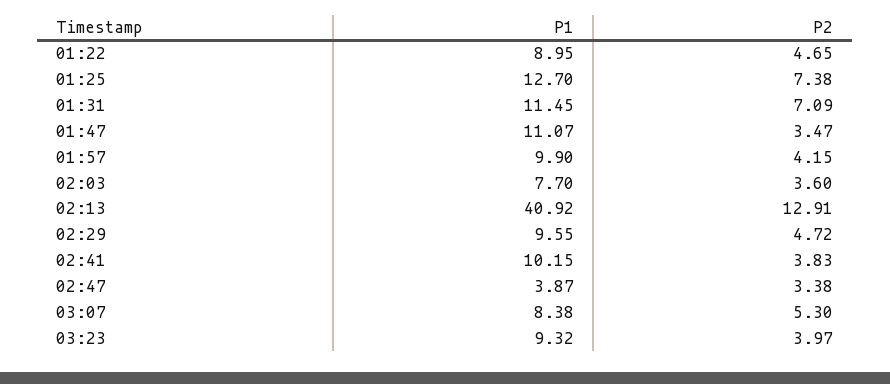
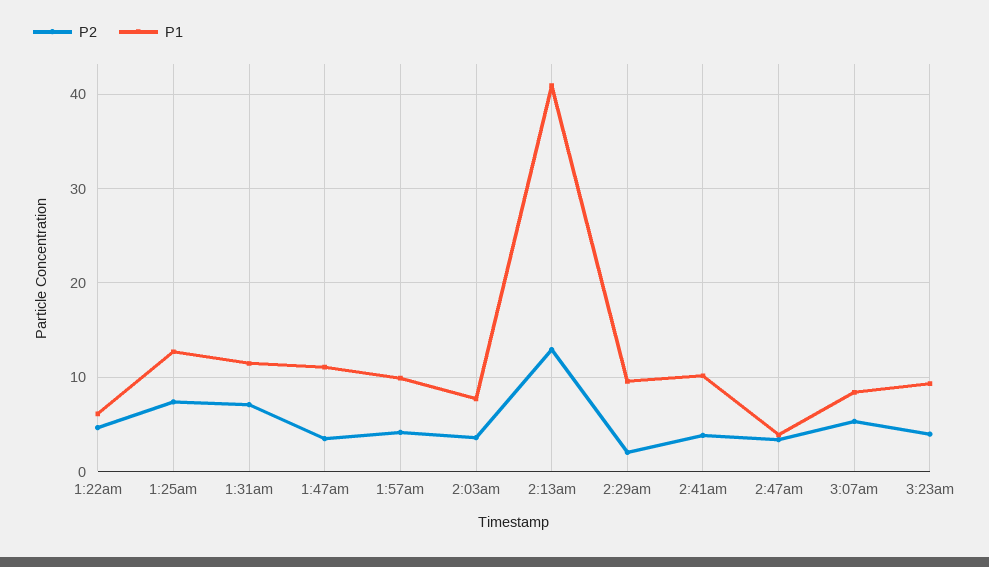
  {
    "P1": {
-     "01:22": 8.95,
+     "01:22": 6,
      "01:25": 12.7,
      "01:31": 11.45,
      "01:47": 11.07,
      "01:57": 9.9,
      "02:03": 7.7,
      "02:13": 40.92,
      "02:29": 9.55,
      "02:41": 10.15,
      "02:47": 3.87,
      "03:07": 8.38,
      "03:23": 9.32
    },
    "P2": {
      "01:22": 4.65,
      "01:25": 7.38,
      "01:31": 7.09,
      "01:47": 3.47,
      "01:57": 4.15,
      "02:03": 3.6,
      "02:13": 12.91,
-     "02:29": 4.72,
+     "02:29": 2,
      "02:41": 3.83,
      "02:47": 3.38,
      "03:07": 5.3,
      "03:23": 3.97
    }
  }

